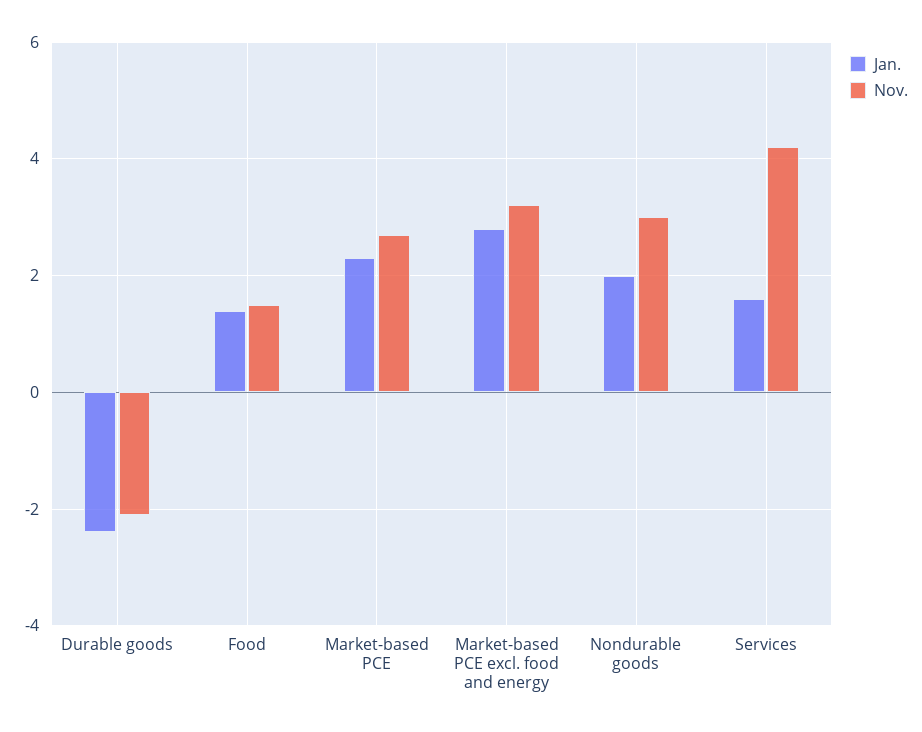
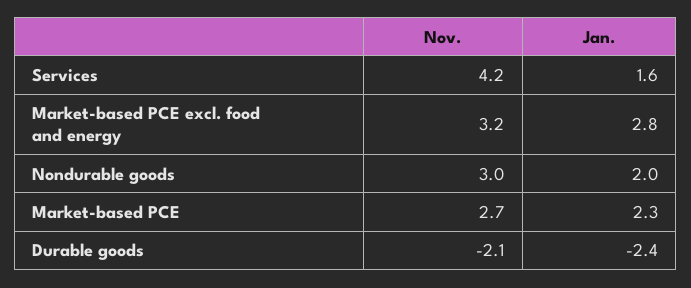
  {
    "Jan.": {
      "Durable goods": -2.4,
-     "Food": 1.5,
      "Market-based PCE": 2.3,
      "Market-based PCE excl. food and energy": 2.8,
      "Nondurable goods": 2,
      "Services": 1.6
    },
    "Nov.": {
      "Durable goods": -2.1,
-     "Food": 1.5,
      "Market-based PCE": 2.7,
      "Market-based PCE excl. food and energy": 3.2,
      "Nondurable goods": 3,
      "Services": 4.2
    }
  }

